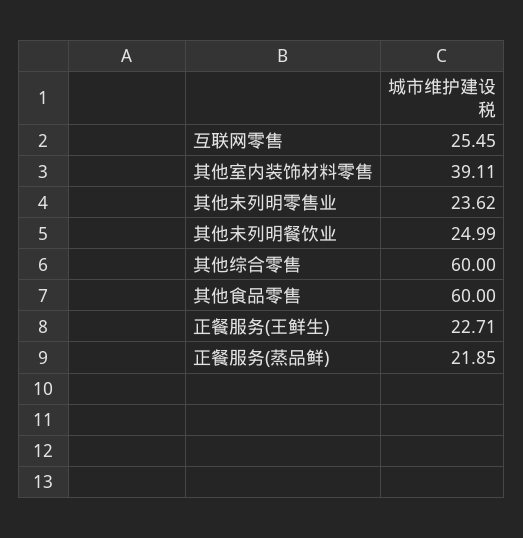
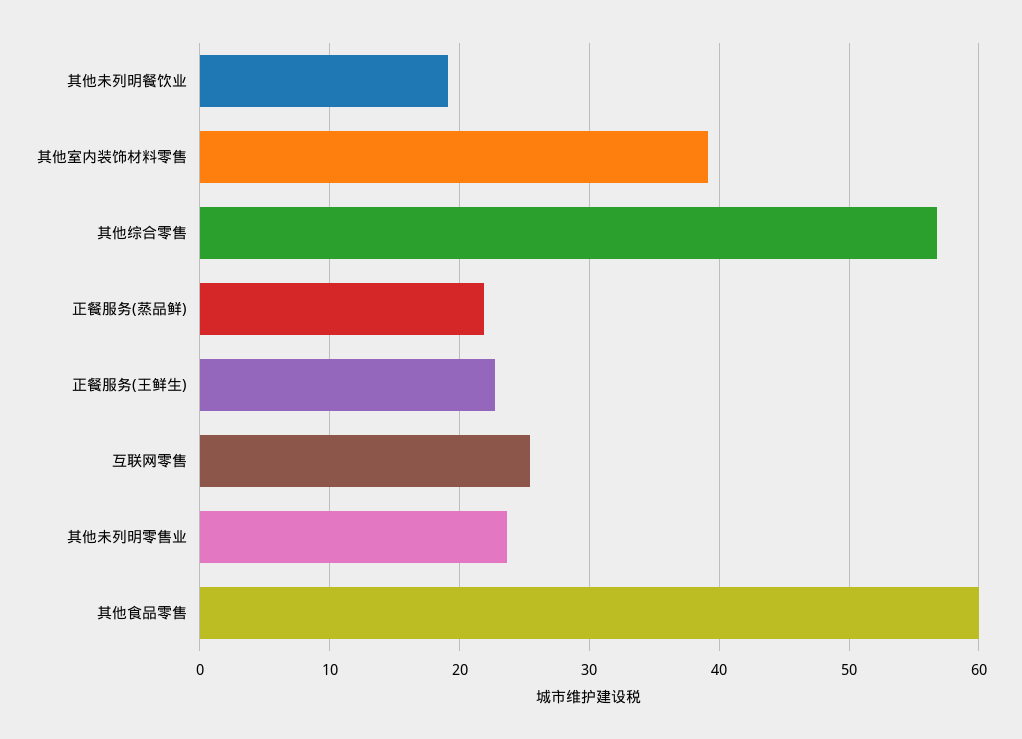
  {
    "互联网零售": 25.45,
    "其他室内装饰材料零售": 39.11,
    "其他未列明零售业": 23.62,
-   "其他未列明餐饮业": 24.99,
+   "其他未列明餐饮业": 19,
-   "其他综合零售": 60,
+   "其他综合零售": 57,
    "其他食品零售": 60,
    "正餐服务(王鲜生)": 22.71,
    "正餐服务(蒸品鲜)": 21.85
  }

